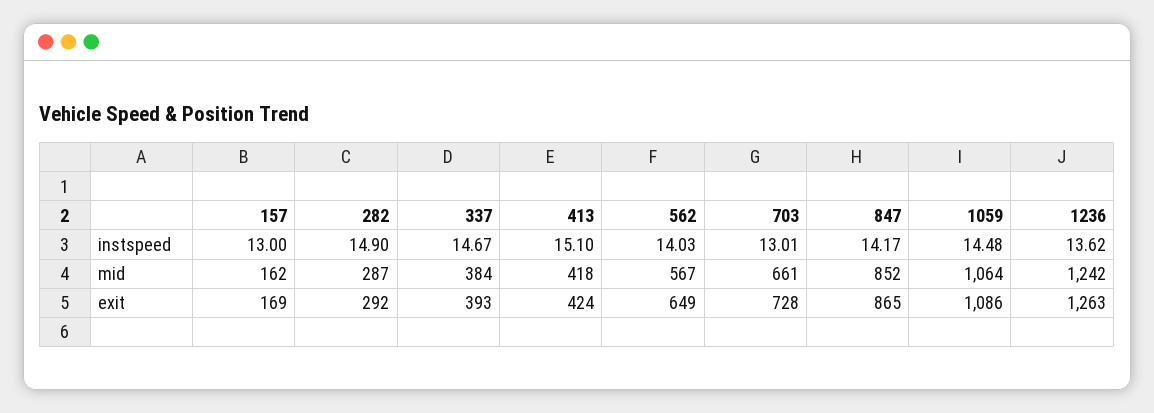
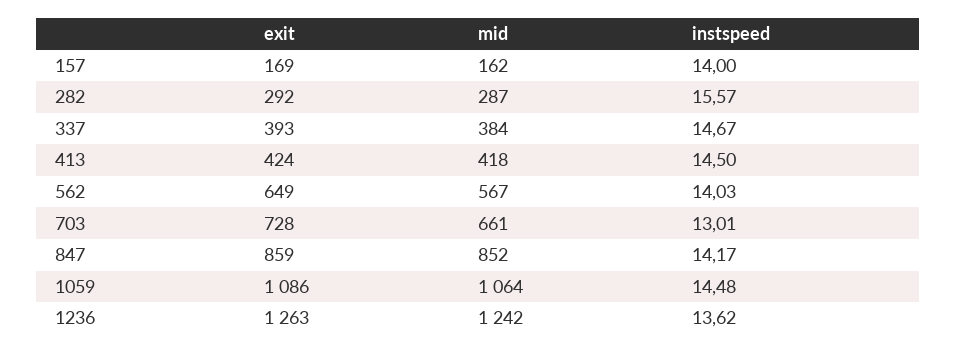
  {
    "157": {
-     "instspeed": 13,
+     "instspeed": 14,
      "mid": 162,
      "exit": 169
    },
    "282": {
-     "instspeed": 14.9,
+     "instspeed": 15.57,
      "mid": 287,
      "exit": 292
    },
    "337": {
      "instspeed": 14.67,
      "mid": 384,
      "exit": 393
    },
    "413": {
-     "instspeed": 15.1,
+     "instspeed": 14.5,
      "mid": 418,
      "exit": 424
    },
    "562": {
      "instspeed": 14.03,
      "mid": 567,
      "exit": 649
    },
    "703": {
      "instspeed": 13.01,
      "mid": 661,
      "exit": 728
    },
    "847": {
      "instspeed": 14.17,
      "mid": 852,
-     "exit": 865
+     "exit": 859
    },
    "1059": {
      "instspeed": 14.48,
      "mid": 1064,
      "exit": 1086
    },
    "1236": {
      "instspeed": 13.62,
      "mid": 1242,
      "exit": 1263
    }
  }

